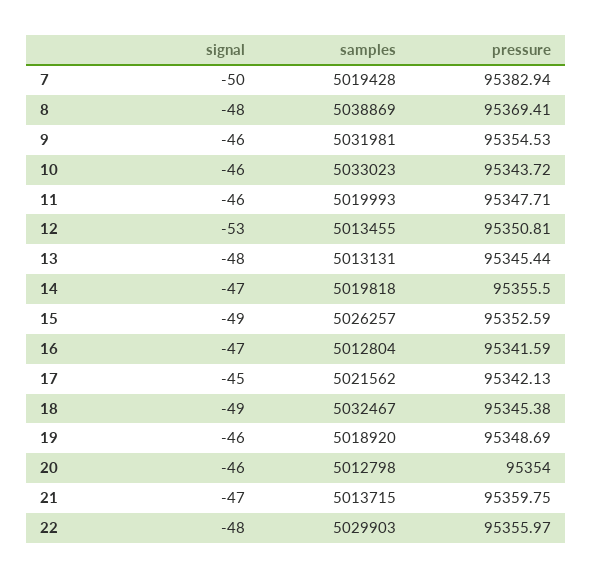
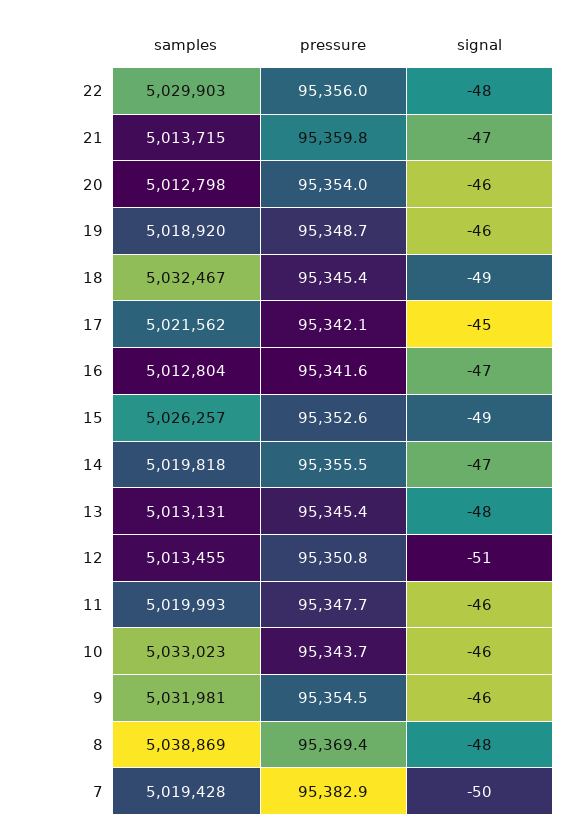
  {
    "signal": {
      "7": -50,
      "8": -48,
      "9": -46,
      "10": -46,
      "11": -46,
-     "12": -53,
+     "12": -51,
      "13": -48,
      "14": -47,
      "15": -49,
      "16": -47,
      "17": -45,
      "18": -49,
      "19": -46,
      "20": -46,
      "21": -47,
      "22": -48
    },
    "samples": {
      "7": 5019428,
      "8": 5038869,
      "9": 5031981,
      "10": 5033023,
      "11": 5019993,
      "12": 5013455,
      "13": 5013131,
      "14": 5019818,
      "15": 5026257,
      "16": 5012804,
      "17": 5021562,
      "18": 5032467,
      "19": 5018920,
      "20": 5012798,
      "21": 5013715,
      "22": 5029903
    },
    "pressure": {
      "7": 95382.94,
      "8": 95369.41,
      "9": 95354.53,
      "10": 95343.72,
      "11": 95347.71,
      "12": 95350.81,
      "13": 95345.44,
      "14": 95355.5,
      "15": 95352.59,
      "16": 95341.59,
      "17": 95342.13,
      "18": 95345.38,
      "19": 95348.69,
      "20": 95354,
      "21": 95359.75,
      "22": 95355.97
    }
  }

